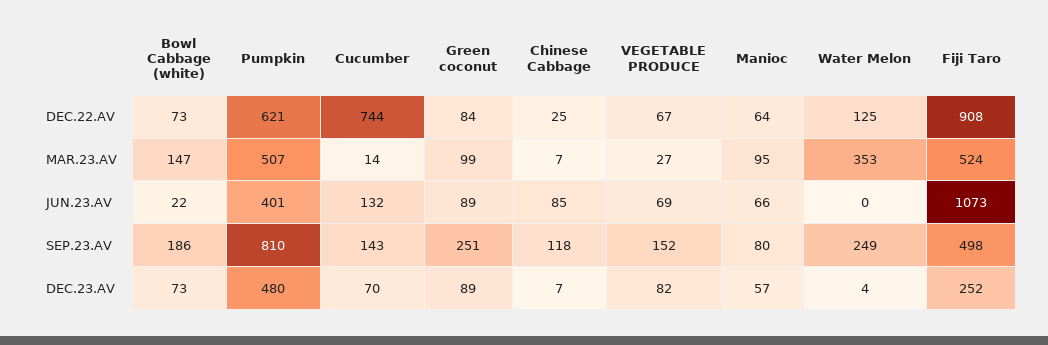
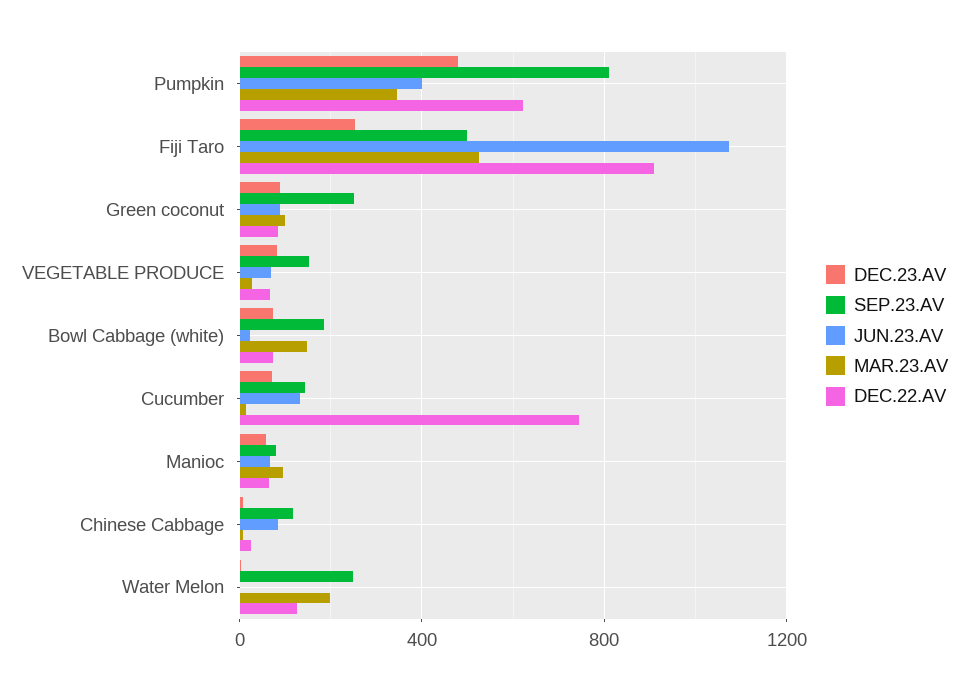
  {
    "DEC.22.AV": {
      "Bowl Cabbage (white)": 73,
      "Pumpkin": 621,
      "Cucumber": 744,
      "Green coconut": 84,
      "Chinese Cabbage": 25,
      "VEGETABLE PRODUCE": 67,
      "Manioc": 64,
      "Water Melon": 125,
      "Fiji Taro": 908
    },
    "MAR.23.AV": {
      "Bowl Cabbage (white)": 147,
-     "Pumpkin": 507,
+     "Pumpkin": 350,
      "Cucumber": 14,
      "Green coconut": 99,
      "Chinese Cabbage": 7,
      "VEGETABLE PRODUCE": 27,
      "Manioc": 95,
-     "Water Melon": 353,
+     "Water Melon": 200,
      "Fiji Taro": 524
    },
    "JUN.23.AV": {
      "Bowl Cabbage (white)": 22,
      "Pumpkin": 401,
      "Cucumber": 132,
      "Green coconut": 89,
      "Chinese Cabbage": 85,
      "VEGETABLE PRODUCE": 69,
      "Manioc": 66,
      "Water Melon": 0,
      "Fiji Taro": 1073
    },
    "SEP.23.AV": {
      "Bowl Cabbage (white)": 186,
      "Pumpkin": 810,
      "Cucumber": 143,
      "Green coconut": 251,
      "Chinese Cabbage": 118,
      "VEGETABLE PRODUCE": 152,
      "Manioc": 80,
      "Water Melon": 249,
      "Fiji Taro": 498
    },
    "DEC.23.AV": {
      "Bowl Cabbage (white)": 73,
      "Pumpkin": 480,
      "Cucumber": 70,
      "Green coconut": 89,
      "Chinese Cabbage": 7,
      "VEGETABLE PRODUCE": 82,
      "Manioc": 57,
      "Water Melon": 4,
      "Fiji Taro": 252
    }
  }

